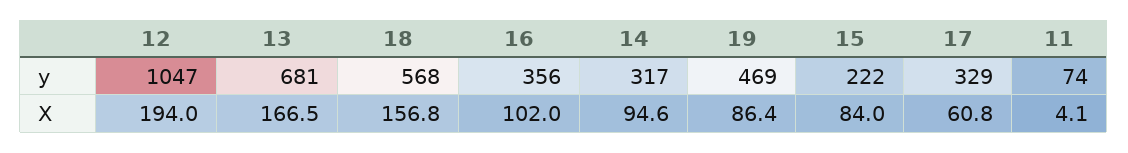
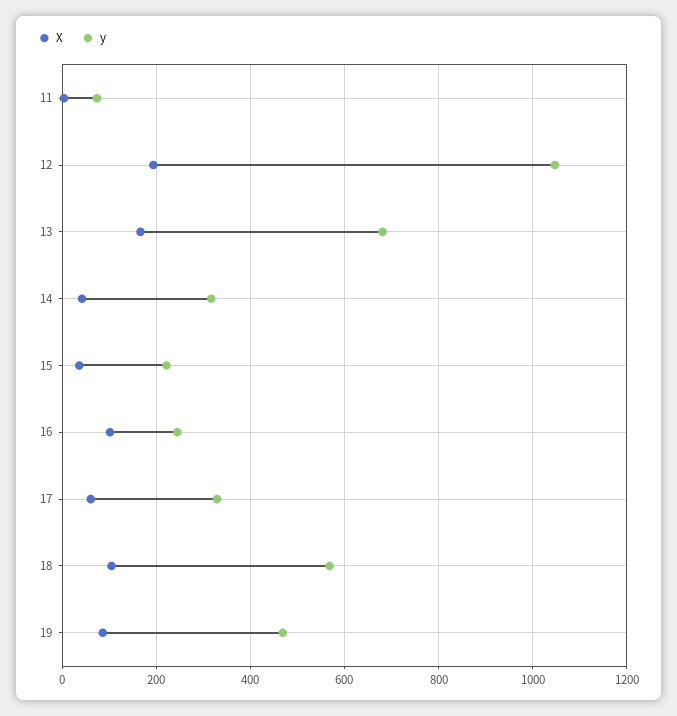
  {
    "y": {
      "12": 1047,
      "13": 681,
      "18": 568,
-     "16": 356,
+     "16": 240,
      "14": 317,
      "19": 469,
      "15": 222,
      "17": 329,
      "11": 74
    },
    "X": {
      "12": 194,
      "13": 166.5,
-     "18": 156.8,
+     "18": 100,
      "16": 102,
-     "14": 94.6,
+     "14": 40,
      "19": 86.4,
-     "15": 84,
+     "15": 40,
      "17": 60.8,
      "11": 4.1
    }
  }

